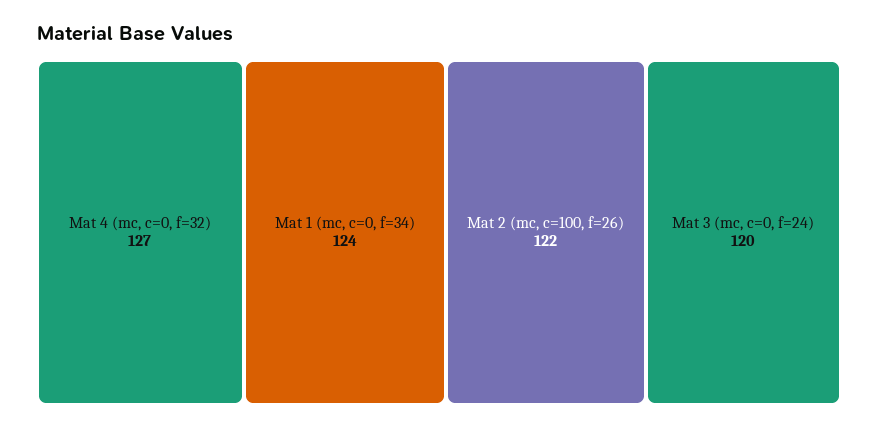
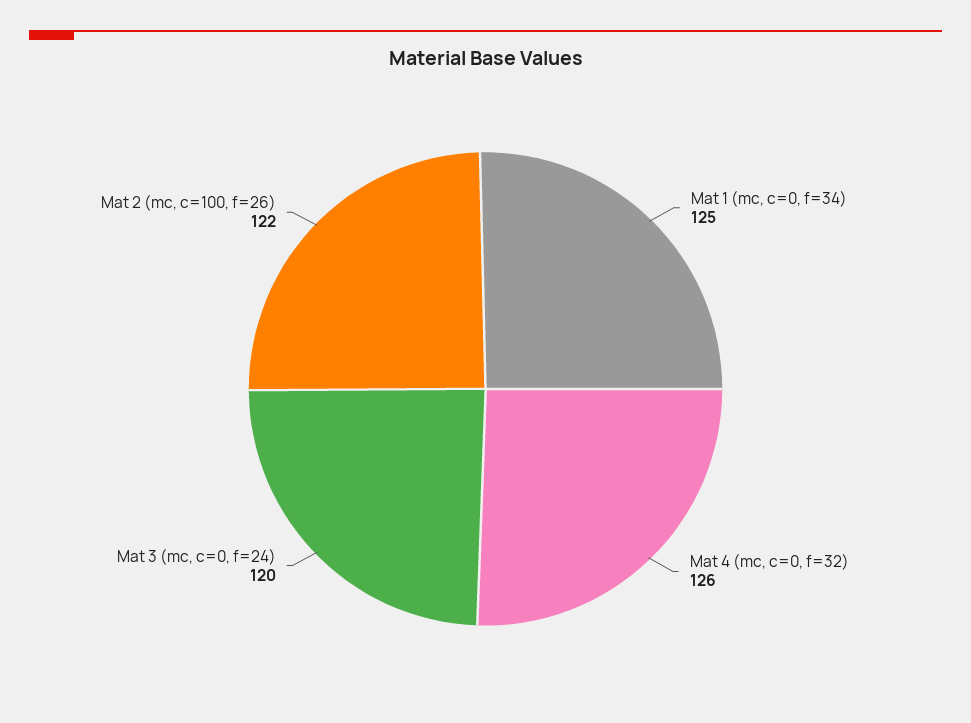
  {
-   "Mat 4 (mc, c=0, f=32)": 127,
+   "Mat 4 (mc, c=0, f=32)": 126,
-   "Mat 1 (mc, c=0, f=34)": 124,
+   "Mat 1 (mc, c=0, f=34)": 125,
    "Mat 2 (mc, c=100, f=26)": 122,
    "Mat 3 (mc, c=0, f=24)": 120
  }

